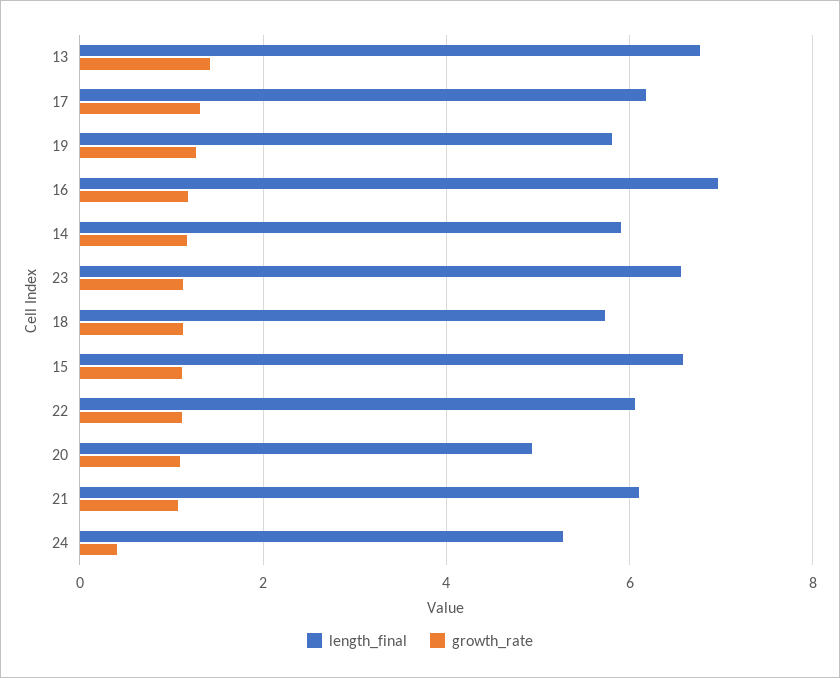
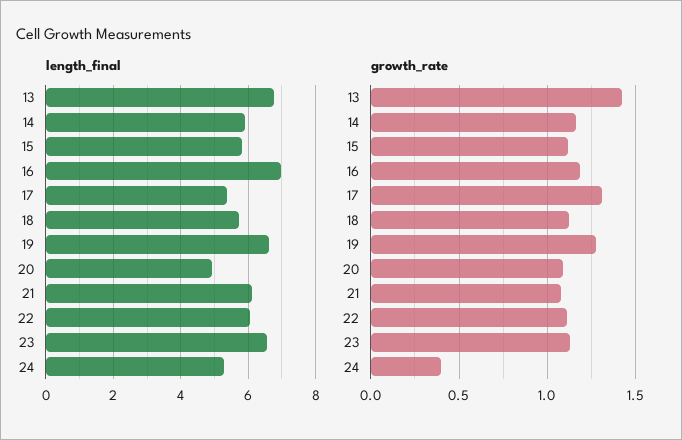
  {
    "length_final": {
      "13": 6.8,
-     "17": 6.2,
+     "17": 5.4,
-     "19": 5.8,
+     "19": 6.6,
      "16": 7,
      "14": 6,
      "23": 6.6,
      "18": 5.8,
-     "15": 6.6,
+     "15": 5.8,
      "22": 6,
      "20": 5,
      "21": 6.2,
      "24": 5.2
    },
    "growth_rate": {
      "13": 1.4,
      "17": 1.3,
      "19": 1.25,
      "16": 1.2,
      "14": 1.15,
      "23": 1.15,
      "18": 1.1,
      "15": 1.1,
      "22": 1.1,
      "20": 1.1,
      "21": 1.05,
      "24": 0.4
    }
  }

